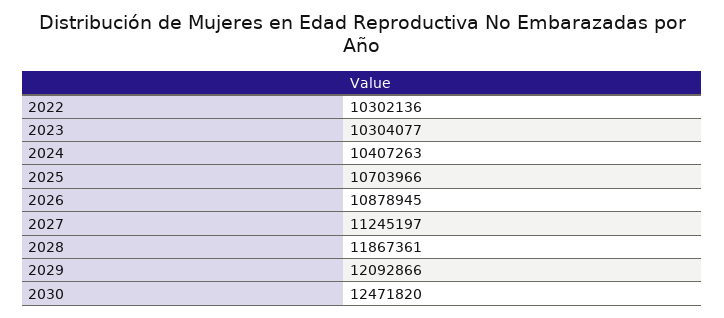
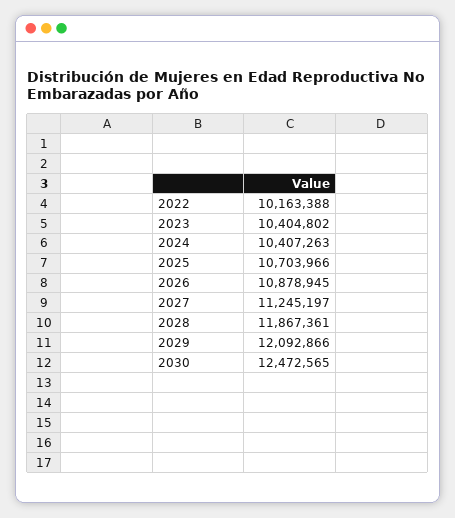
  {
-   "2022": 10302136,
+   "2022": 10163388,
-   "2023": 10304077,
+   "2023": 10404802,
    "2024": 10407263,
    "2025": 10703966,
    "2026": 10878945,
    "2027": 11245197,
    "2028": 11867361,
    "2029": 12092866,
-   "2030": 12471820
+   "2030": 12472565
  }

